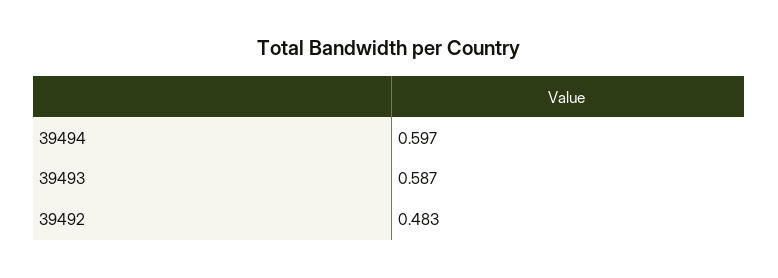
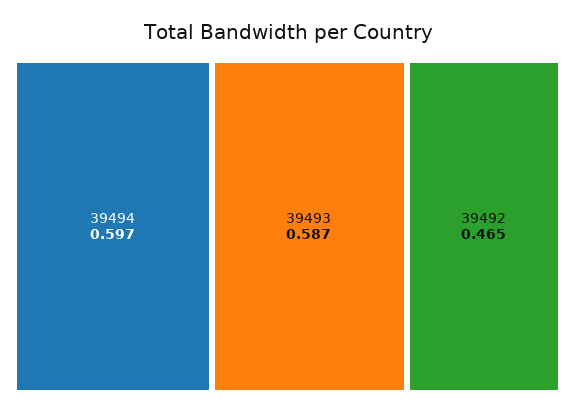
  {
    "39494": 0.597,
    "39493": 0.587,
-   "39492": 0.483
+   "39492": 0.465
  }

